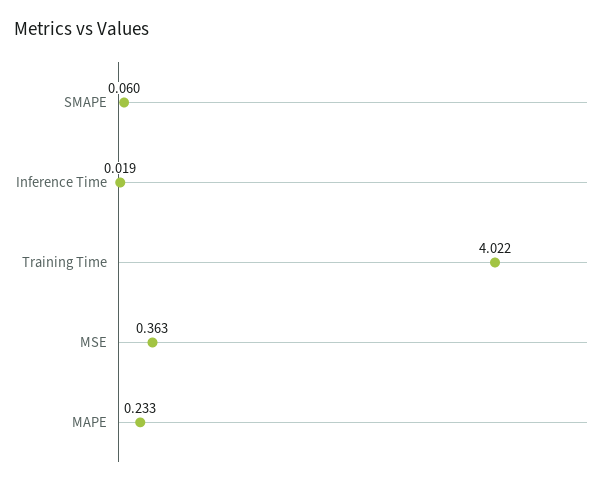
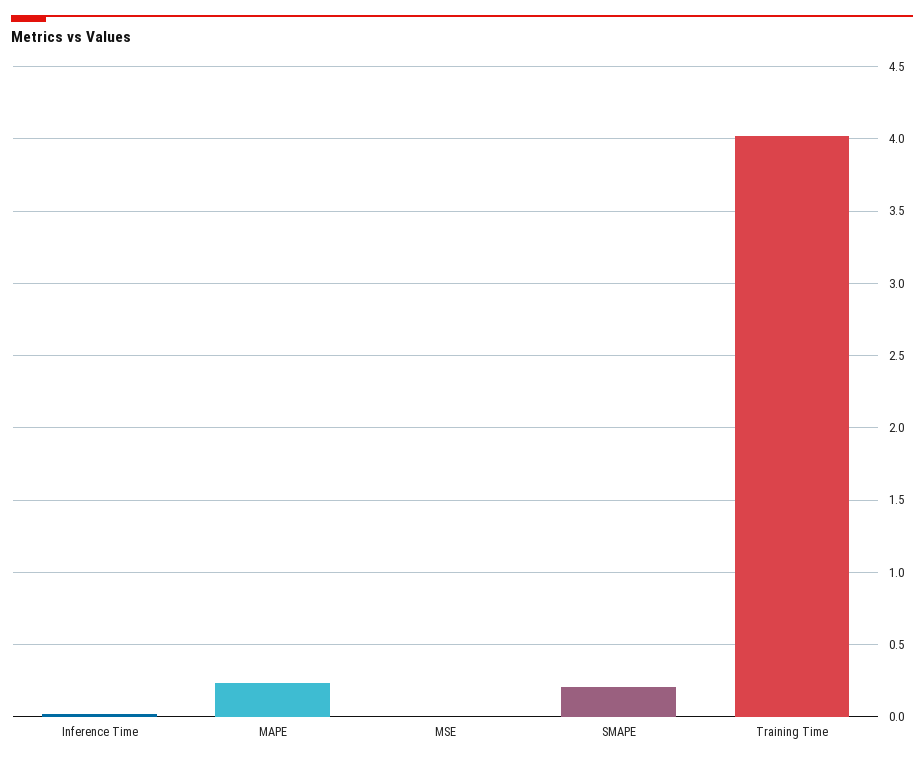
  {
-   "SMAPE": 0.06,
+   "SMAPE": 0.2,
    "Inference Time": 0.019,
    "Training Time": 4.022,
-   "MSE": 0.363,
+   "MSE": 0,
    "MAPE": 0.233
  }

